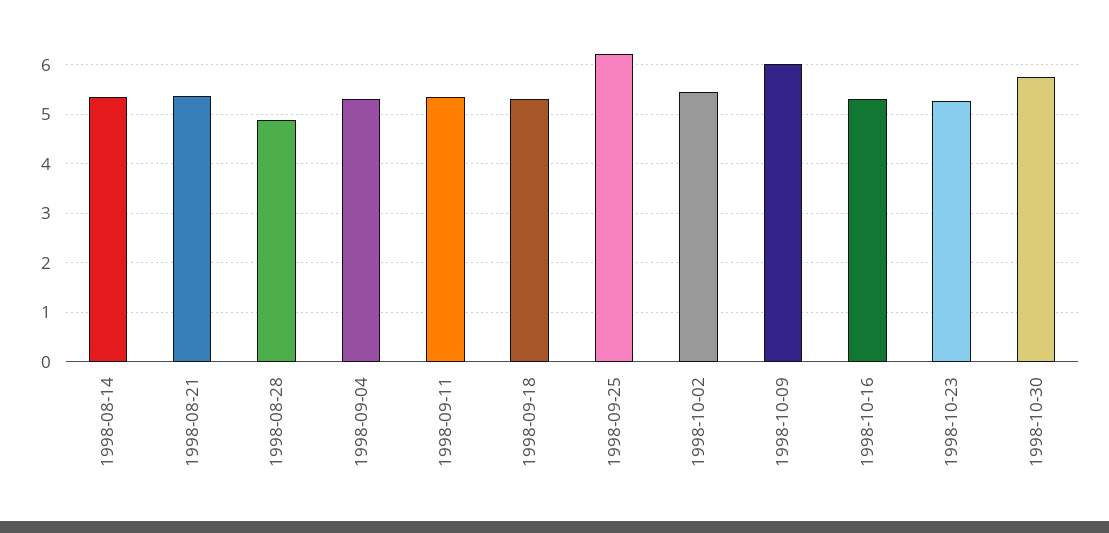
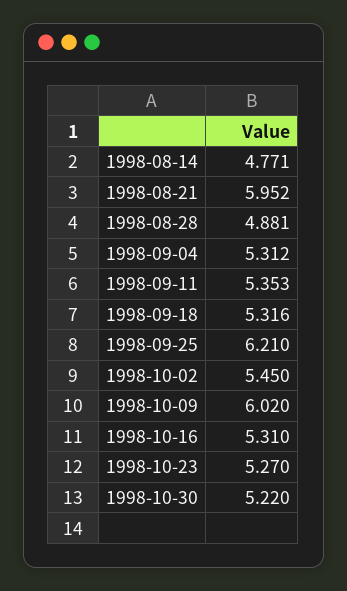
  {
-   "1998-08-14": 5.4,
+   "1998-08-14": 4.771,
-   "1998-08-21": 5.4,
+   "1998-08-21": 5.952,
    "1998-08-28": 4.881,
    "1998-09-04": 5.312,
    "1998-09-11": 5.353,
    "1998-09-18": 5.316,
    "1998-09-25": 6.21,
    "1998-10-02": 5.45,
    "1998-10-09": 6.02,
    "1998-10-16": 5.31,
    "1998-10-23": 5.27,
-   "1998-10-30": 5.8
+   "1998-10-30": 5.22
  }

